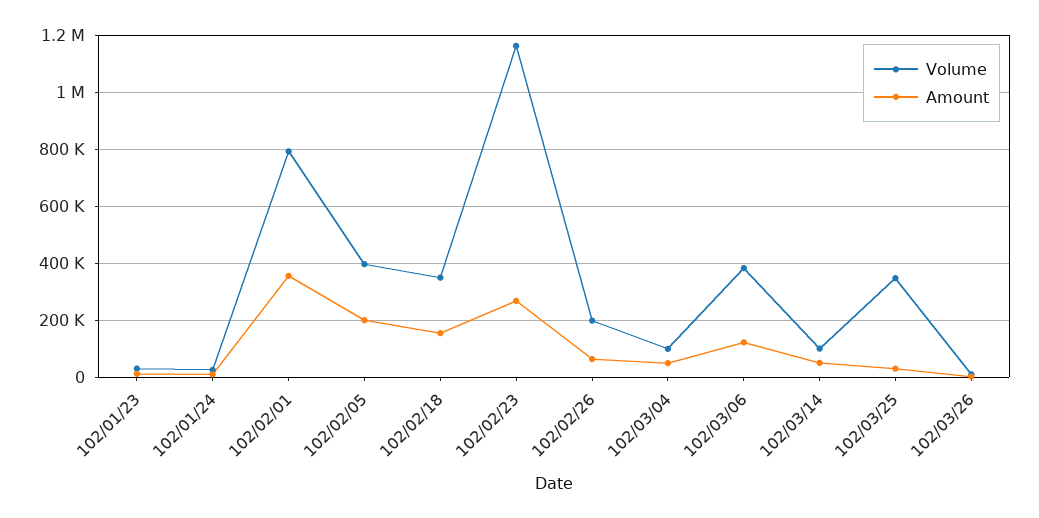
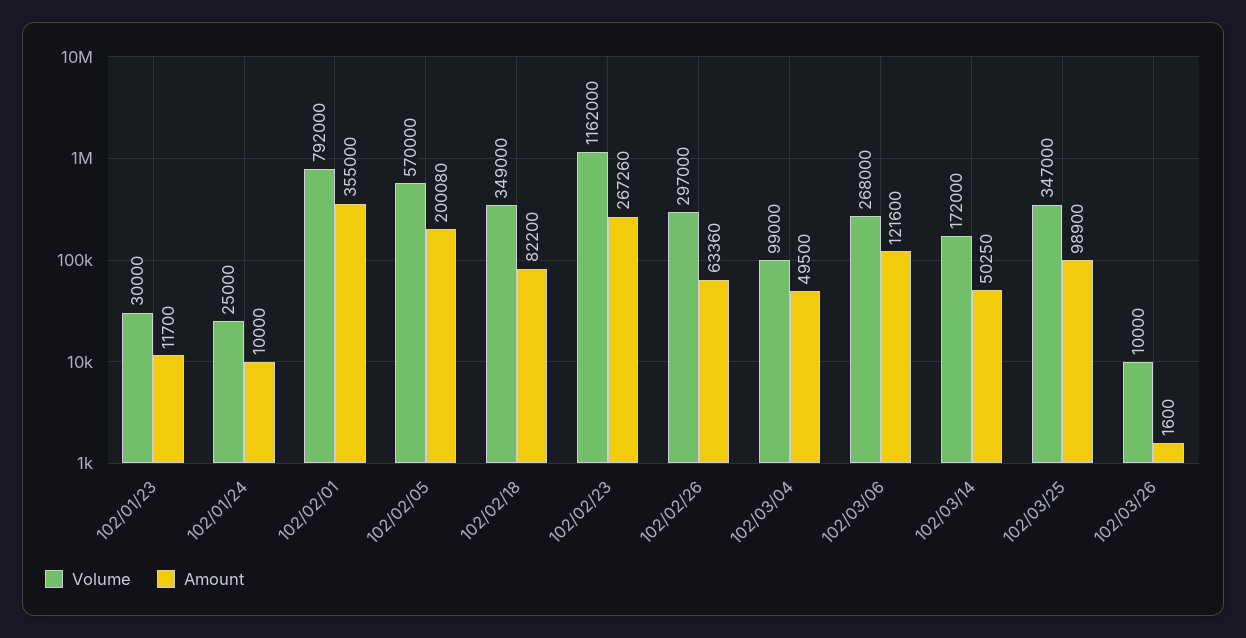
  {
    "Volume": {
      "102/01/23": 30000,
      "102/01/24": 25000,
      "102/02/01": 792000,
-     "102/02/05": 400000,
+     "102/02/05": 570000,
      "102/02/18": 349000,
      "102/02/23": 1162000,
-     "102/02/26": 200000,
+     "102/02/26": 297000,
      "102/03/04": 99000,
-     "102/03/06": 375000,
+     "102/03/06": 268000,
-     "102/03/14": 100000,
+     "102/03/14": 172000,
      "102/03/25": 347000,
      "102/03/26": 10000
    },
    "Amount": {
      "102/01/23": 11700,
      "102/01/24": 10000,
      "102/02/01": 355000,
      "102/02/05": 200080,
-     "102/02/18": 150000,
+     "102/02/18": 82200,
      "102/02/23": 267260,
      "102/02/26": 63360,
      "102/03/04": 49500,
      "102/03/06": 121600,
      "102/03/14": 50250,
-     "102/03/25": 25000,
+     "102/03/25": 98900,
      "102/03/26": 1600
    }
  }

